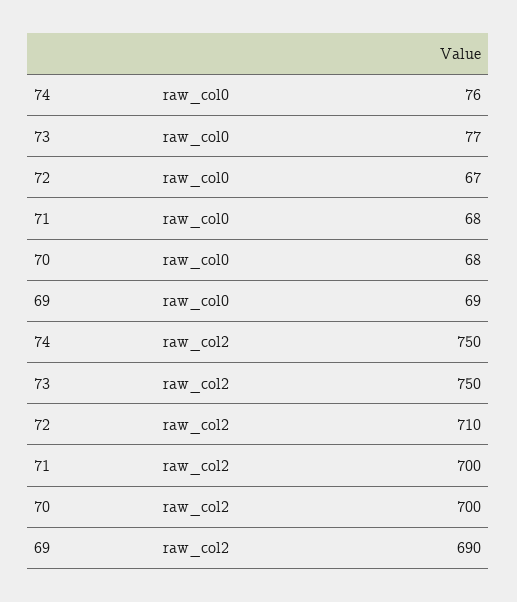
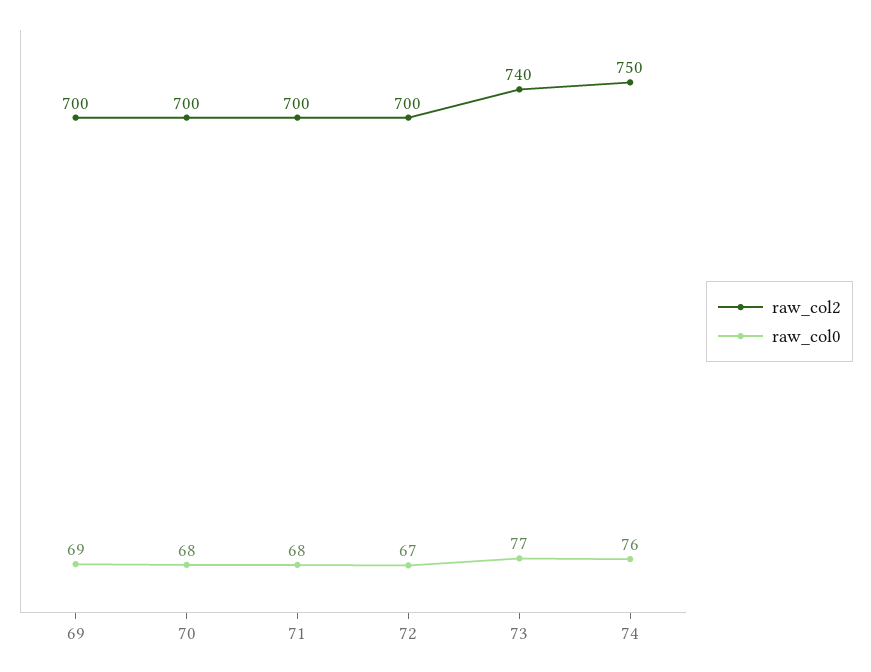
  {
    "raw_col0": {
      "74": 76,
      "73": 77,
      "72": 67,
      "71": 68,
      "70": 68,
      "69": 69
    },
    "raw_col2": {
      "74": 750,
-     "73": 750,
+     "73": 740,
-     "72": 710,
+     "72": 700,
      "71": 700,
      "70": 700,
-     "69": 690
+     "69": 700
    }
  }

